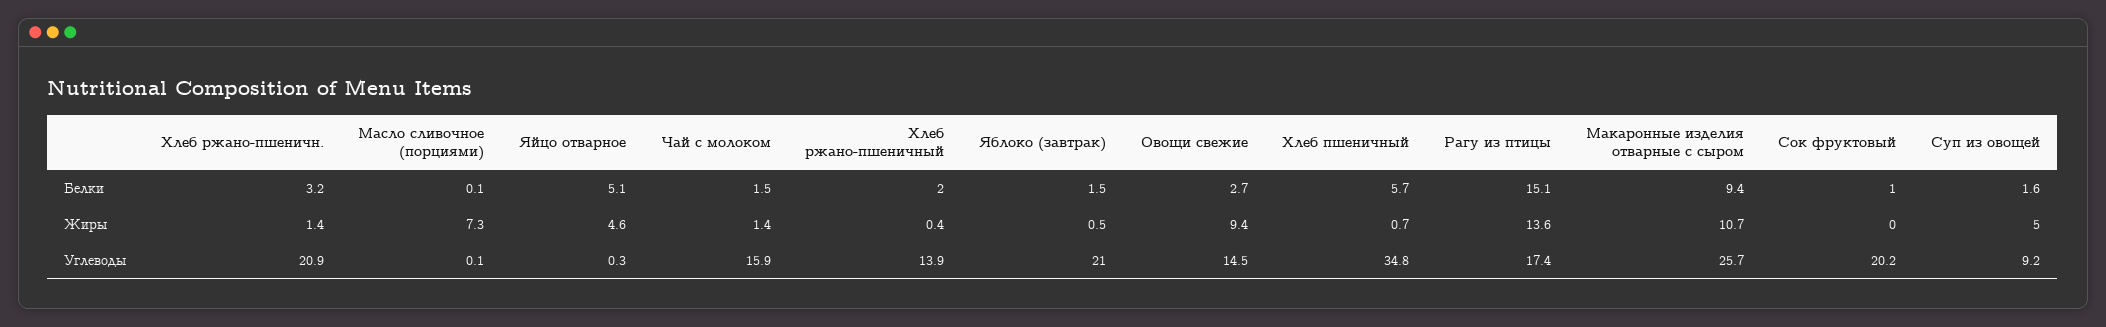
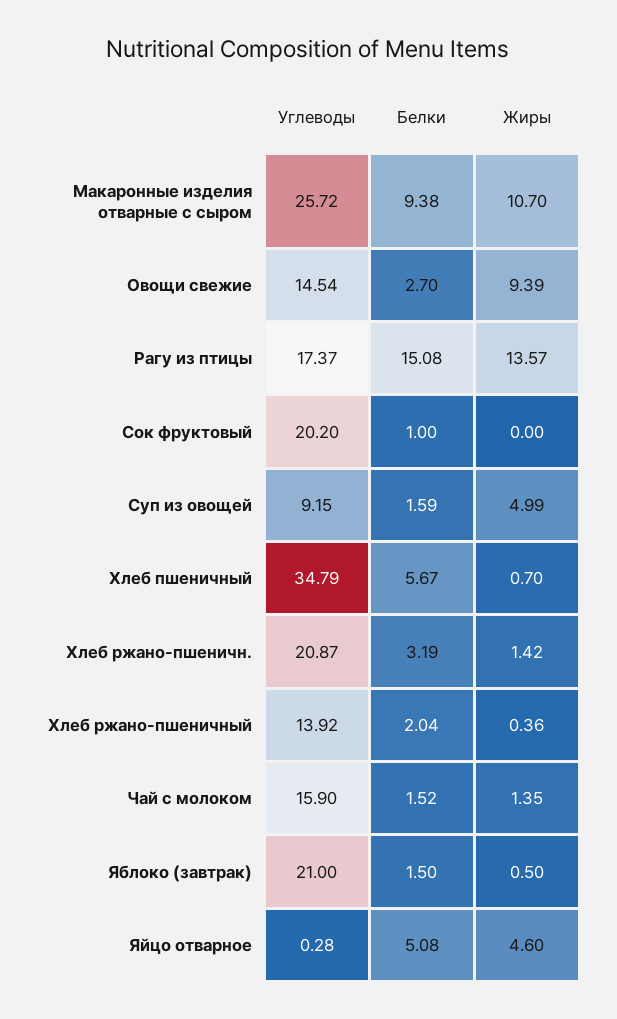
  {
    "Хлеб ржано-пшеничн.": {
      "Белки": 3.19,
      "Жиры": 1.42,
      "Углеводы": 20.87
    },
-   "Масло сливочное (порциями)": {
-     "Белки": 0.1,
-     "Жиры": 7.3,
-     "Углеводы": 0.1
-   },
    "Яйцо отварное": {
      "Белки": 5.08,
      "Жиры": 4.6,
      "Углеводы": 0.28
    },
    "Чай с молоком": {
      "Белки": 1.52,
      "Жиры": 1.35,
      "Углеводы": 15.9
    },
    "Хлеб ржано-пшеничный": {
      "Белки": 2.04,
      "Жиры": 0.36,
      "Углеводы": 13.92
    },
    "Яблоко (завтрак)": {
      "Белки": 1.5,
      "Жиры": 0.5,
      "Углеводы": 21
    },
    "Овощи свежие": {
      "Белки": 2.7,
      "Жиры": 9.39,
      "Углеводы": 14.54
    },
    "Хлеб пшеничный": {
      "Белки": 5.67,
      "Жиры": 0.7,
      "Углеводы": 34.79
    },
    "Рагу из птицы": {
      "Белки": 15.08,
      "Жиры": 13.57,
      "Углеводы": 17.37
    },
    "Макаронные изделия отварные с сыром": {
      "Белки": 9.38,
      "Жиры": 10.7,
      "Углеводы": 25.72
    },
    "Сок фруктовый": {
      "Белки": 1,
      "Жиры": 0,
      "Углеводы": 20.2
    },
    "Суп из овощей": {
      "Белки": 1.59,
      "Жиры": 4.99,
      "Углеводы": 9.15
    }
  }

